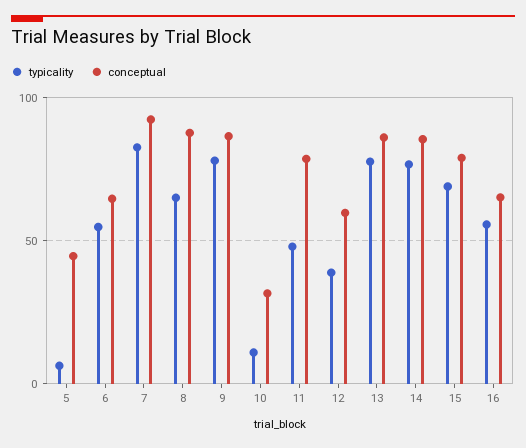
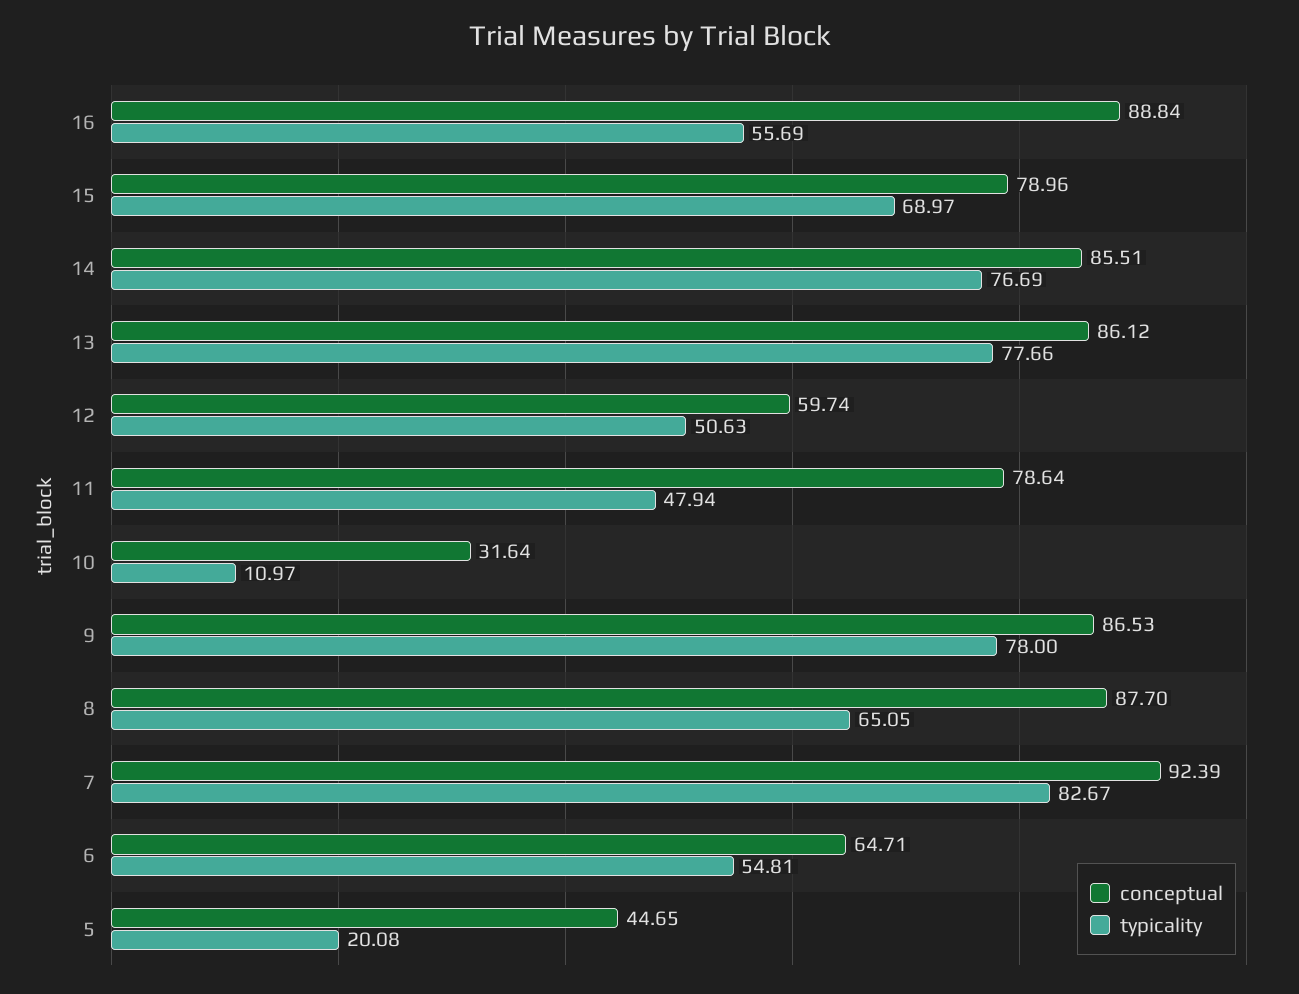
  {
    "typicality": {
-     "5": 5,
+     "5": 20.08,
      "6": 54.81,
      "7": 82.67,
      "8": 65.05,
      "9": 78,
      "10": 10.97,
      "11": 47.94,
-     "12": 40,
+     "12": 50.63,
      "13": 77.66,
      "14": 76.69,
      "15": 68.97,
      "16": 55.69
    },
    "conceptual": {
      "5": 44.65,
      "6": 64.71,
      "7": 92.39,
      "8": 87.7,
      "9": 86.53,
      "10": 31.64,
      "11": 78.64,
      "12": 59.74,
      "13": 86.12,
      "14": 85.51,
      "15": 78.96,
-     "16": 65
+     "16": 88.84
    }
  }

